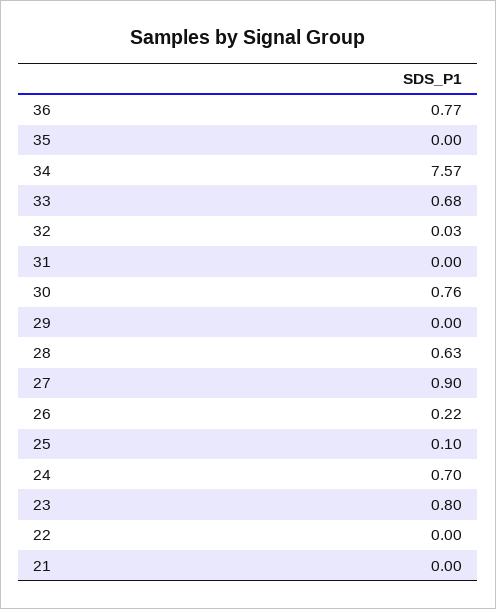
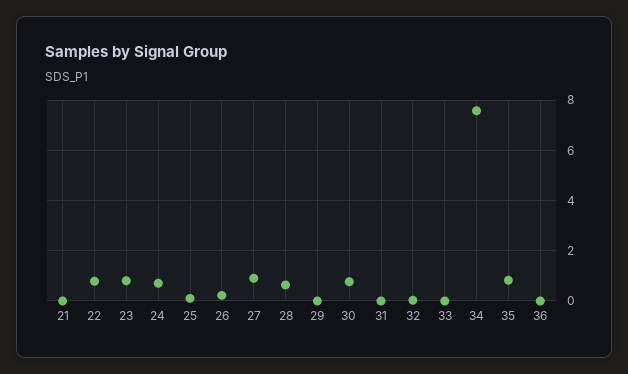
  {
-   "36": 0.77,
+   "36": 0,
-   "35": 0,
+   "35": 0.75,
    "34": 7.57,
-   "33": 0.68,
+   "33": 0,
    "32": 0.03,
    "31": 0,
    "30": 0.76,
    "29": 0,
    "28": 0.63,
    "27": 0.9,
    "26": 0.22,
    "25": 0.1,
    "24": 0.7,
    "23": 0.8,
-   "22": 0,
+   "22": 0.75,
    "21": 0
  }

